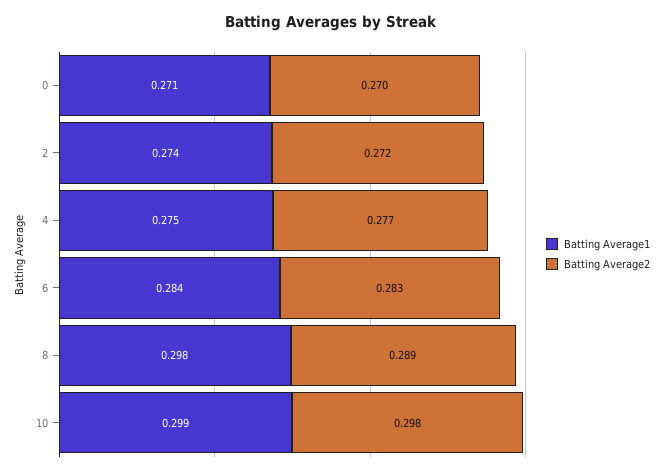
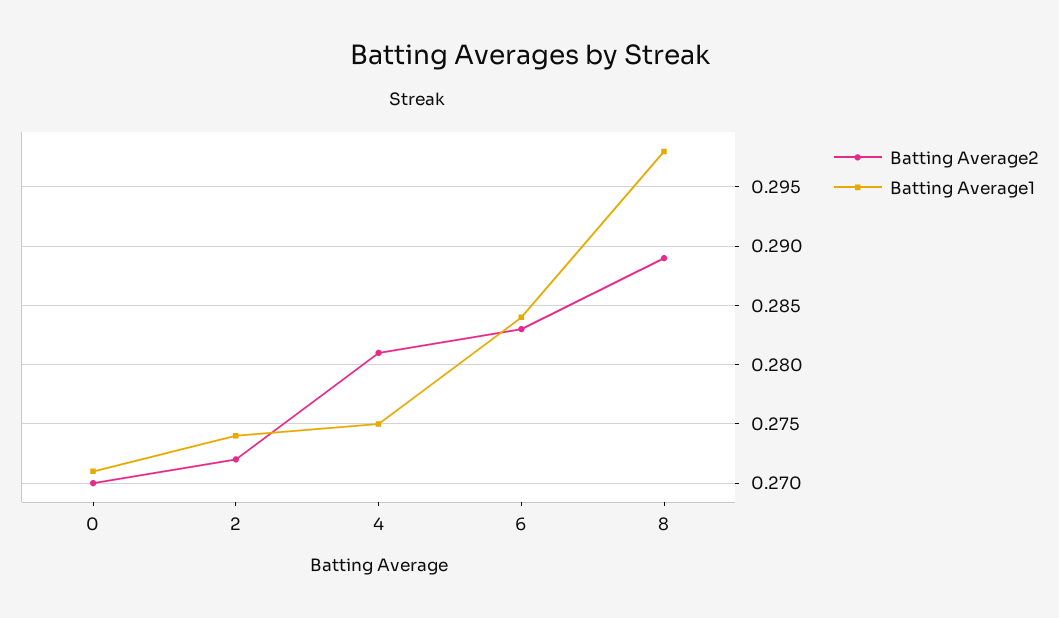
  {
    "Batting Average1": {
      "0": 0.271,
      "2": 0.274,
      "4": 0.275,
      "6": 0.284,
-     "8": 0.298,
+     "8": 0.298
-     "10": 0.299
    },
    "Batting Average2": {
      "0": 0.27,
      "2": 0.272,
-     "4": 0.277,
+     "4": 0.281,
      "6": 0.283,
-     "8": 0.289,
+     "8": 0.289
-     "10": 0.298
    }
  }

